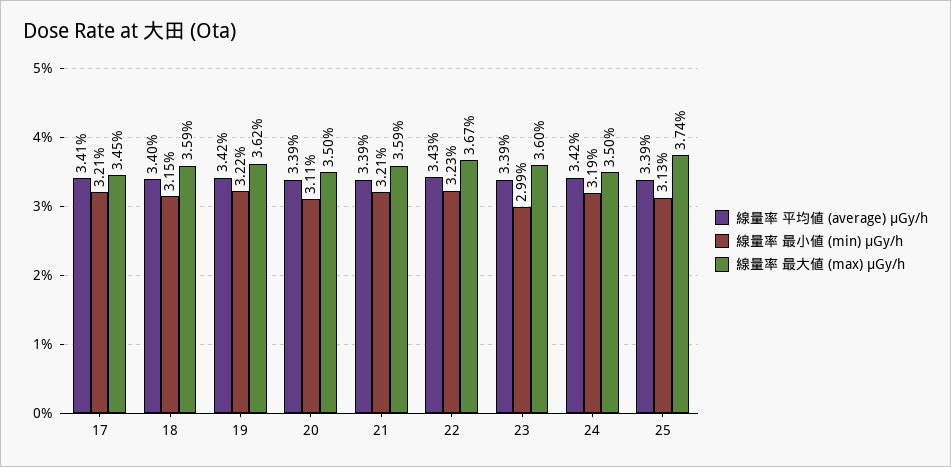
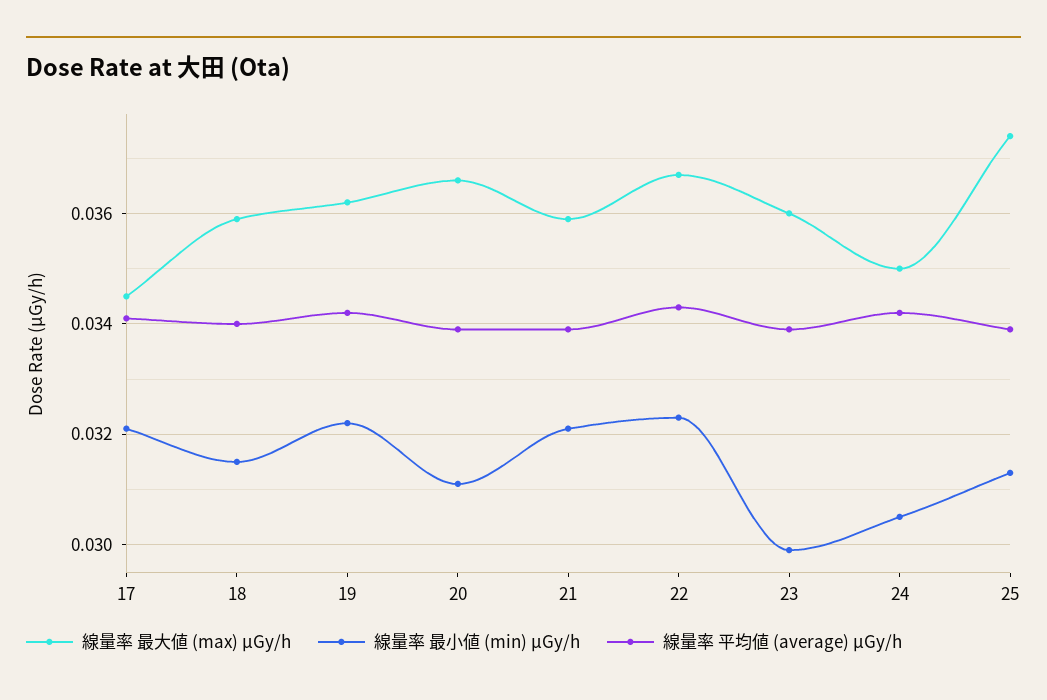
  {
    "線量率 平均値 (average) μGy/h": {
      "17": 0.0341,
      "18": 0.034,
      "19": 0.0342,
      "20": 0.0339,
      "21": 0.0339,
      "22": 0.0343,
      "23": 0.0339,
      "24": 0.0342,
      "25": 0.0339
    },
    "線量率 最小値 (min) μGy/h": {
      "17": 0.0321,
      "18": 0.0315,
      "19": 0.0322,
      "20": 0.0311,
      "21": 0.0321,
      "22": 0.0323,
      "23": 0.0299,
-     "24": 0.0319,
+     "24": 0.0305,
      "25": 0.0313
    },
    "線量率 最大値 (max) μGy/h": {
      "17": 0.0345,
      "18": 0.0359,
      "19": 0.0362,
-     "20": 0.035,
+     "20": 0.0365,
      "21": 0.0359,
      "22": 0.0367,
      "23": 0.036,
      "24": 0.035,
      "25": 0.0374
    }
  }

